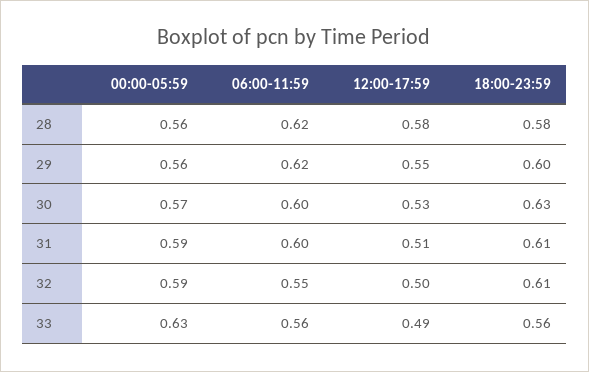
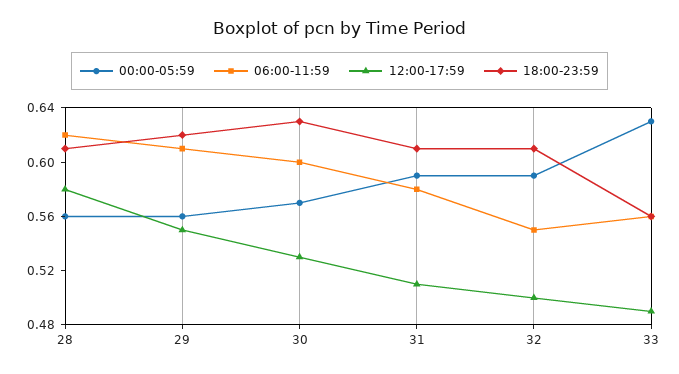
  {
    "00:00-05:59": {
      "28": 0.56,
      "29": 0.56,
      "30": 0.57,
      "31": 0.59,
      "32": 0.59,
      "33": 0.63
    },
    "06:00-11:59": {
      "28": 0.62,
-     "29": 0.62,
+     "29": 0.61,
      "30": 0.6,
-     "31": 0.6,
+     "31": 0.58,
      "32": 0.55,
      "33": 0.56
    },
    "12:00-17:59": {
      "28": 0.58,
      "29": 0.55,
      "30": 0.53,
      "31": 0.51,
      "32": 0.5,
      "33": 0.49
    },
    "18:00-23:59": {
-     "28": 0.58,
+     "28": 0.61,
-     "29": 0.6,
+     "29": 0.62,
      "30": 0.63,
      "31": 0.61,
      "32": 0.61,
      "33": 0.56
    }
  }

